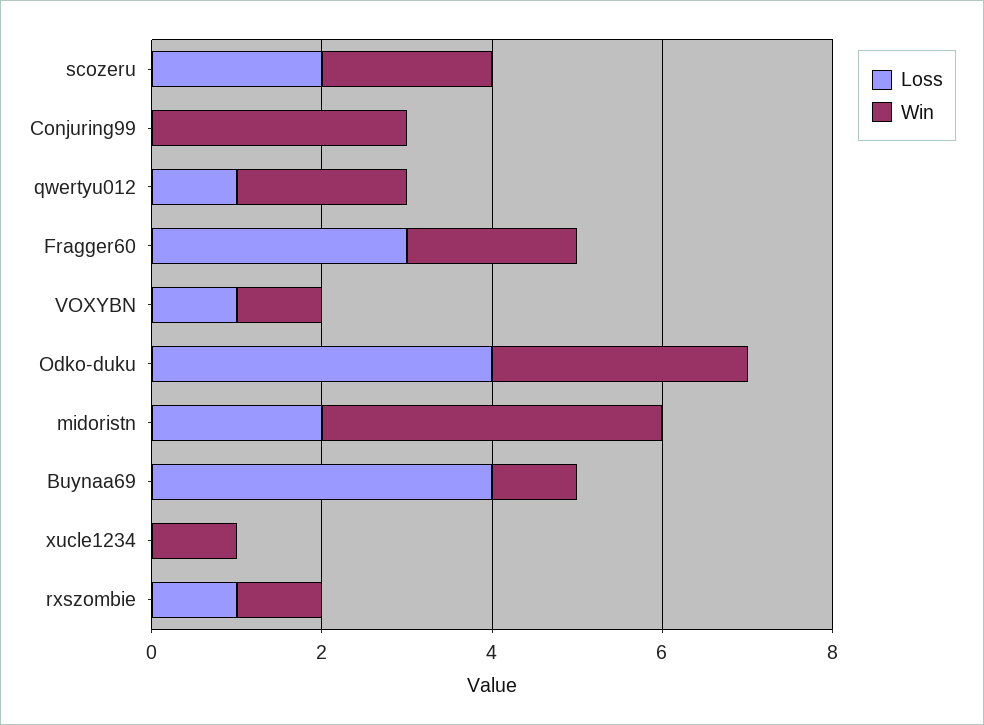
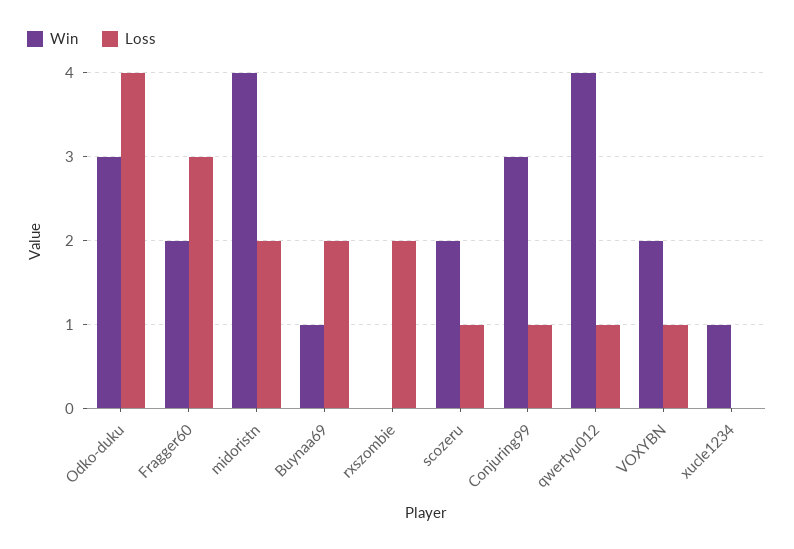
  {
    "Loss": {
-     "scozeru": 2,
+     "scozeru": 1,
-     "Conjuring99": 0,
+     "Conjuring99": 1,
      "qwertyu012": 1,
      "Fragger60": 3,
      "VOXYBN": 1,
      "Odko-duku": 4,
      "midoristn": 2,
-     "Buynaa69": 4,
+     "Buynaa69": 2,
      "xucle1234": 0,
-     "rxszombie": 1
+     "rxszombie": 2
    },
    "Win": {
      "scozeru": 2,
      "Conjuring99": 3,
-     "qwertyu012": 2,
+     "qwertyu012": 4,
      "Fragger60": 2,
-     "VOXYBN": 1,
+     "VOXYBN": 2,
      "Odko-duku": 3,
      "midoristn": 4,
      "Buynaa69": 1,
      "xucle1234": 1,
-     "rxszombie": 1
+     "rxszombie": 0
    }
  }

